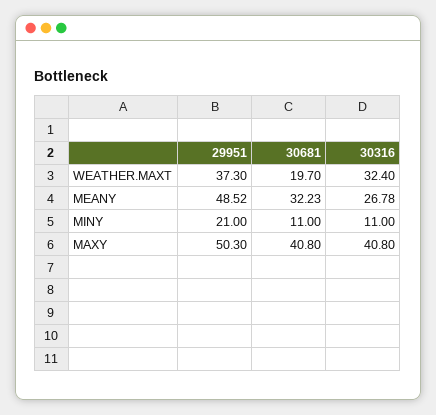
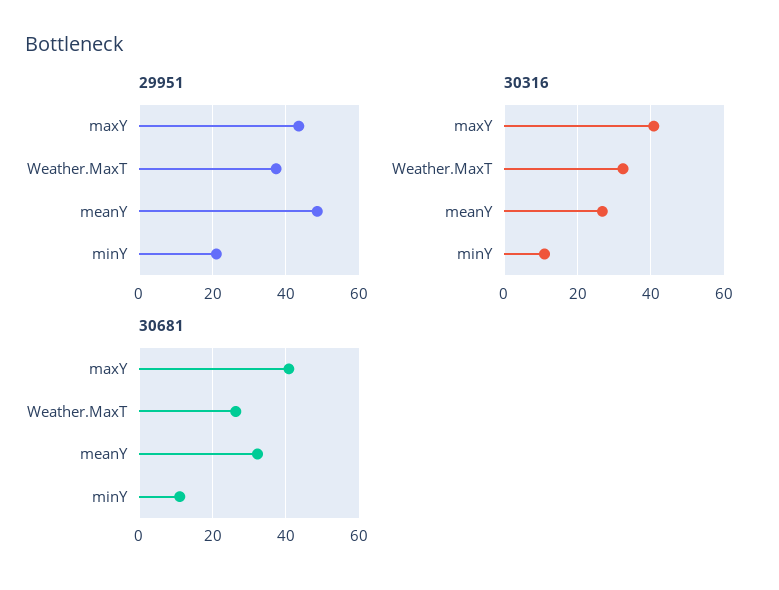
  {
    "29951": {
      "WEATHER.MAXT": 37.3,
      "MEANY": 48.52,
      "MINY": 21,
-     "MAXY": 50.3
+     "MAXY": 44
    },
    "30681": {
-     "WEATHER.MAXT": 19.7,
+     "WEATHER.MAXT": 26,
      "MEANY": 32.23,
      "MINY": 11,
      "MAXY": 40.8
    },
    "30316": {
      "WEATHER.MAXT": 32.4,
      "MEANY": 26.78,
      "MINY": 11,
      "MAXY": 40.8
    }
  }

